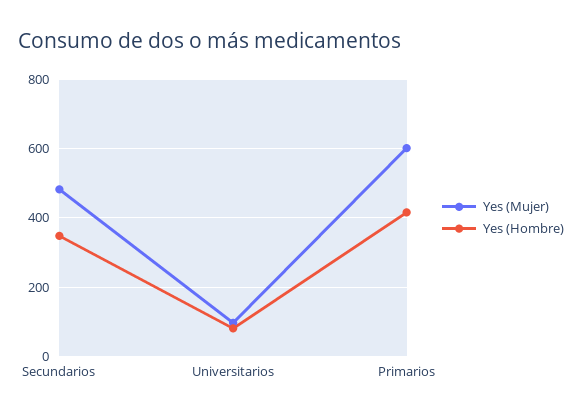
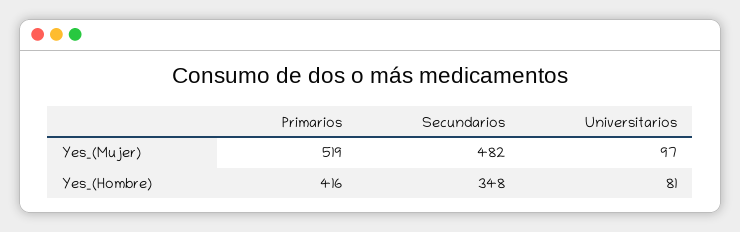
  {
    "Yes (Mujer)": {
      "Secundarios": 482,
      "Universitarios": 97,
-     "Primarios": 600
+     "Primarios": 519
    },
    "Yes (Hombre)": {
      "Secundarios": 348,
      "Universitarios": 81,
      "Primarios": 416
    }
  }

